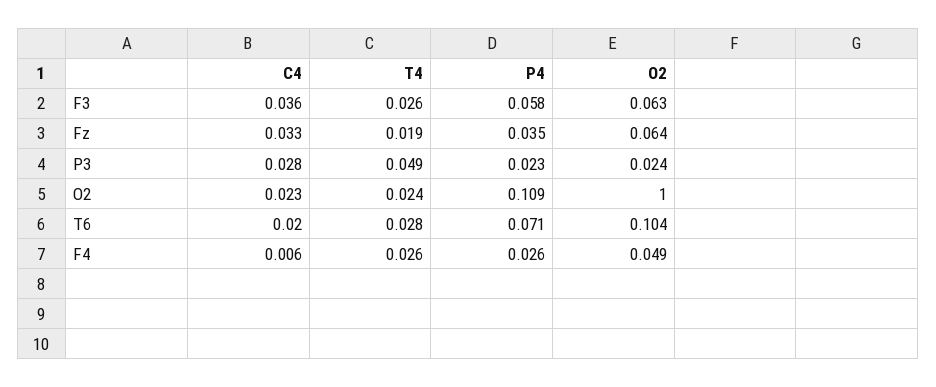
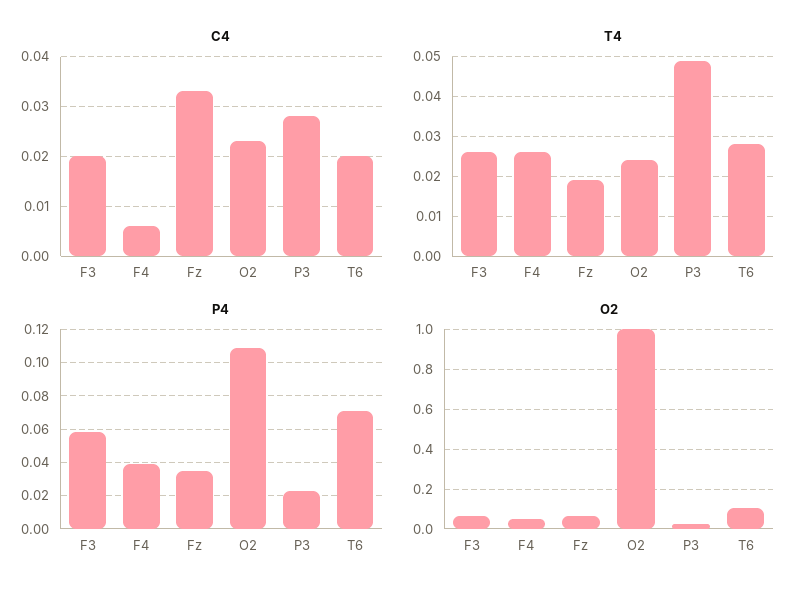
  {
    "C4": {
-     "F3": 0.036,
+     "F3": 0.02,
      "Fz": 0.033,
      "P3": 0.028,
      "O2": 0.023,
      "T6": 0.02,
      "F4": 0.006
    },
    "T4": {
      "F3": 0.026,
      "Fz": 0.019,
      "P3": 0.049,
      "O2": 0.024,
      "T6": 0.028,
      "F4": 0.026
    },
    "P4": {
      "F3": 0.058,
      "Fz": 0.035,
      "P3": 0.023,
      "O2": 0.109,
      "T6": 0.071,
-     "F4": 0.026
+     "F4": 0.04
    },
    "O2": {
      "F3": 0.063,
      "Fz": 0.064,
      "P3": 0.024,
      "O2": 1,
      "T6": 0.104,
      "F4": 0.049
    }
  }

